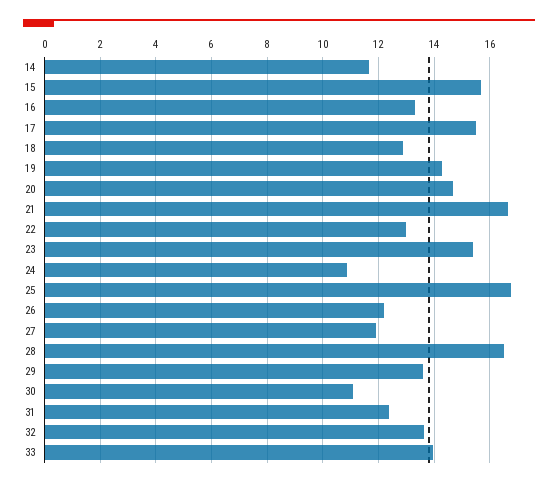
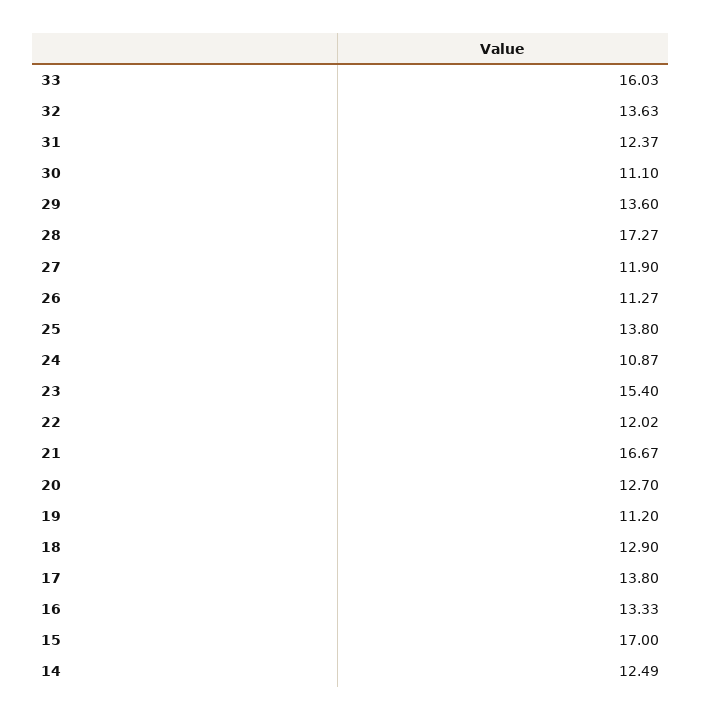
  {
-   "14": 11.75,
+   "14": 12.49,
-   "15": 15.75,
+   "15": 17,
    "16": 13.33,
-   "17": 15.5,
+   "17": 13.8,
    "18": 12.9,
-   "19": 14.25,
+   "19": 11.2,
-   "20": 14.75,
+   "20": 12.7,
    "21": 16.67,
-   "22": 13,
+   "22": 12.02,
    "23": 15.4,
    "24": 10.87,
-   "25": 16.75,
+   "25": 13.8,
-   "26": 12.25,
+   "26": 11.27,
    "27": 11.9,
-   "28": 16.5,
+   "28": 17.27,
    "29": 13.6,
    "30": 11.1,
    "31": 12.37,
    "32": 13.63,
-   "33": 14
+   "33": 16.03
  }

